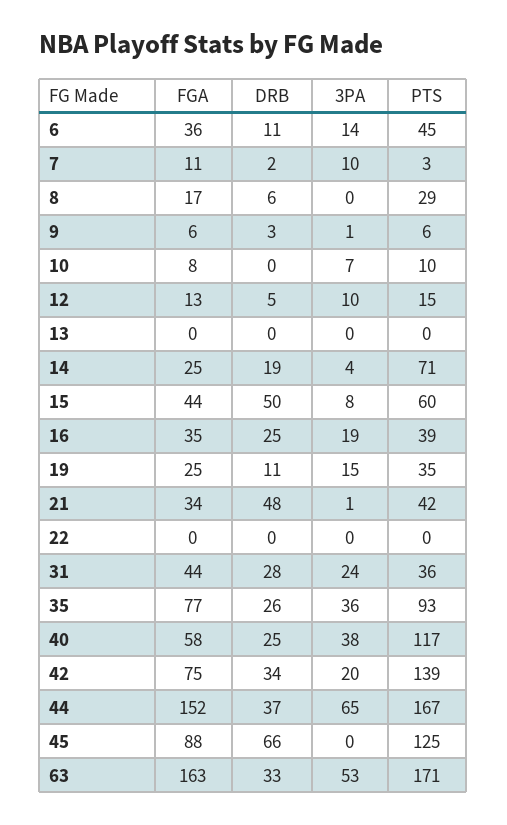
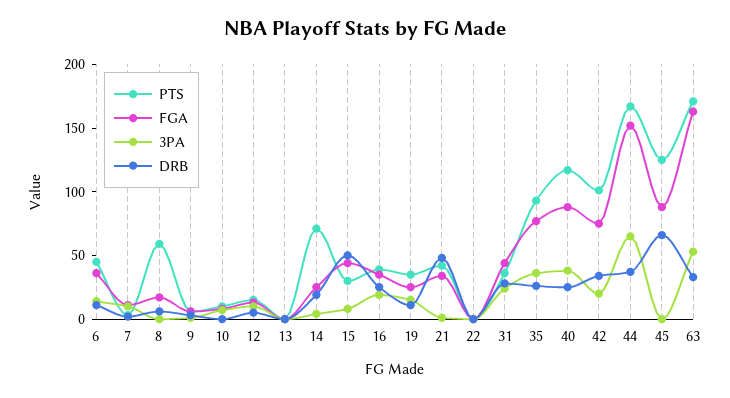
  {
    "FGA": {
      "6": 36,
      "7": 11,
      "8": 17,
      "9": 6,
      "10": 8,
      "12": 13,
      "13": 0,
      "14": 25,
      "15": 44,
      "16": 35,
      "19": 25,
      "21": 34,
      "22": 0,
      "31": 44,
      "35": 77,
-     "40": 58,
+     "40": 90,
      "42": 75,
      "44": 152,
      "45": 88,
      "63": 163
    },
    "DRB": {
      "6": 11,
      "7": 2,
      "8": 6,
      "9": 3,
      "10": 0,
      "12": 5,
      "13": 0,
      "14": 19,
      "15": 50,
      "16": 25,
      "19": 11,
      "21": 48,
      "22": 0,
      "31": 28,
      "35": 26,
      "40": 25,
      "42": 34,
      "44": 37,
      "45": 66,
      "63": 33
    },
    "3PA": {
      "6": 14,
      "7": 10,
      "8": 0,
      "9": 1,
      "10": 7,
      "12": 10,
      "13": 0,
      "14": 4,
      "15": 8,
      "16": 19,
      "19": 15,
      "21": 1,
      "22": 0,
      "31": 24,
      "35": 36,
      "40": 38,
      "42": 20,
      "44": 65,
      "45": 0,
      "63": 53
    },
    "PTS": {
      "6": 45,
      "7": 3,
-     "8": 29,
+     "8": 60,
      "9": 6,
      "10": 10,
      "12": 15,
      "13": 0,
      "14": 71,
-     "15": 60,
+     "15": 30,
      "16": 39,
      "19": 35,
      "21": 42,
      "22": 0,
      "31": 36,
      "35": 93,
      "40": 117,
-     "42": 139,
+     "42": 100,
      "44": 167,
      "45": 125,
      "63": 171
    }
  }

